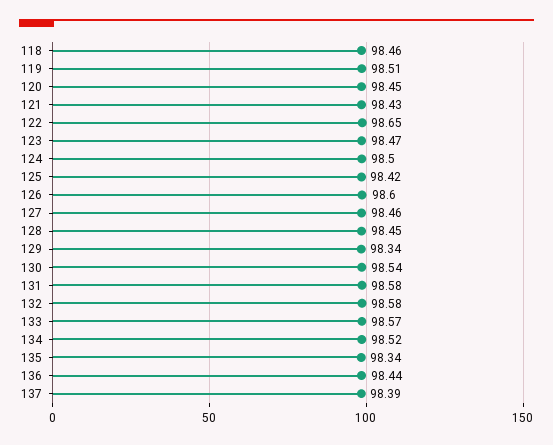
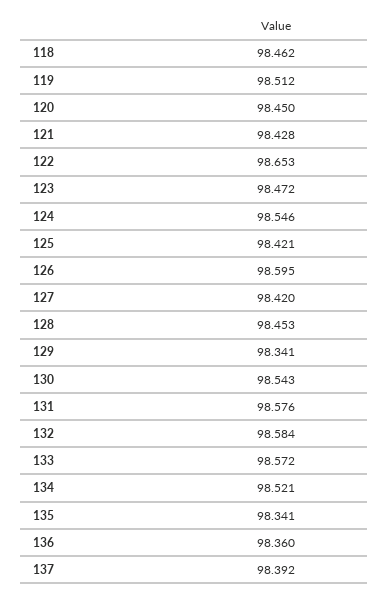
  {
    "118": 98.462,
    "119": 98.512,
    "120": 98.45,
    "121": 98.428,
    "122": 98.653,
    "123": 98.472,
-   "124": 98.5,
+   "124": 98.546,
    "125": 98.421,
    "126": 98.595,
-   "127": 98.46,
+   "127": 98.42,
    "128": 98.453,
    "129": 98.341,
    "130": 98.543,
    "131": 98.576,
    "132": 98.584,
    "133": 98.572,
    "134": 98.521,
    "135": 98.341,
-   "136": 98.44,
+   "136": 98.36,
    "137": 98.392
  }

